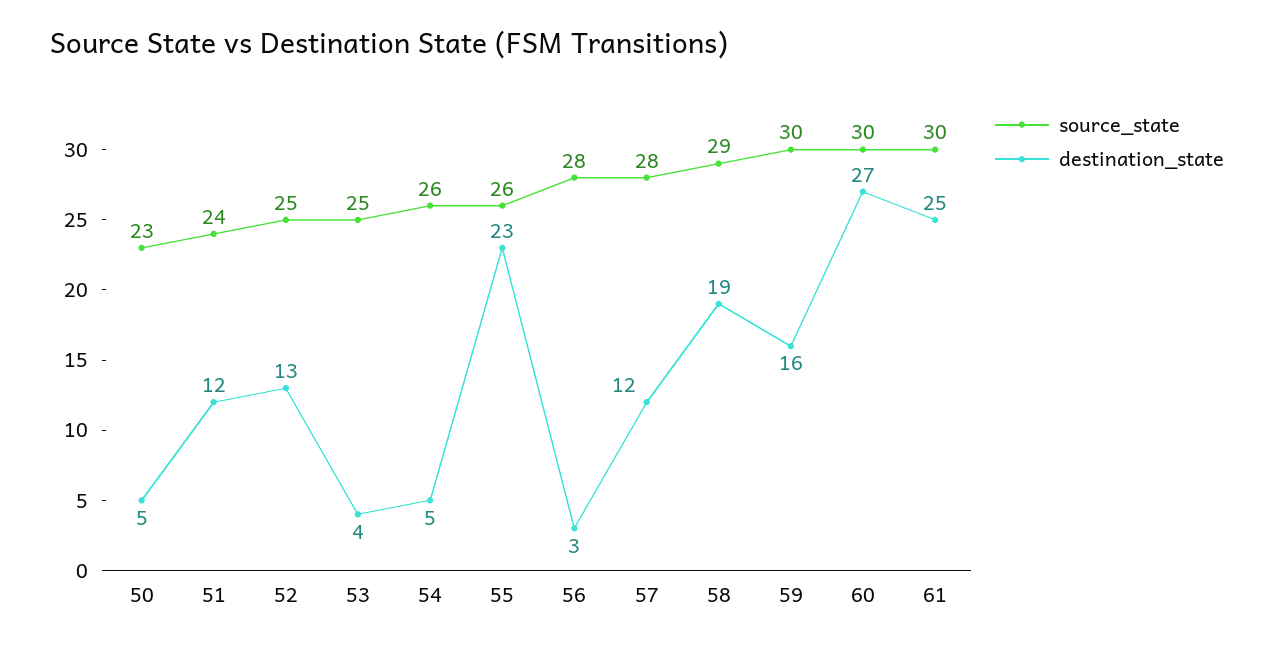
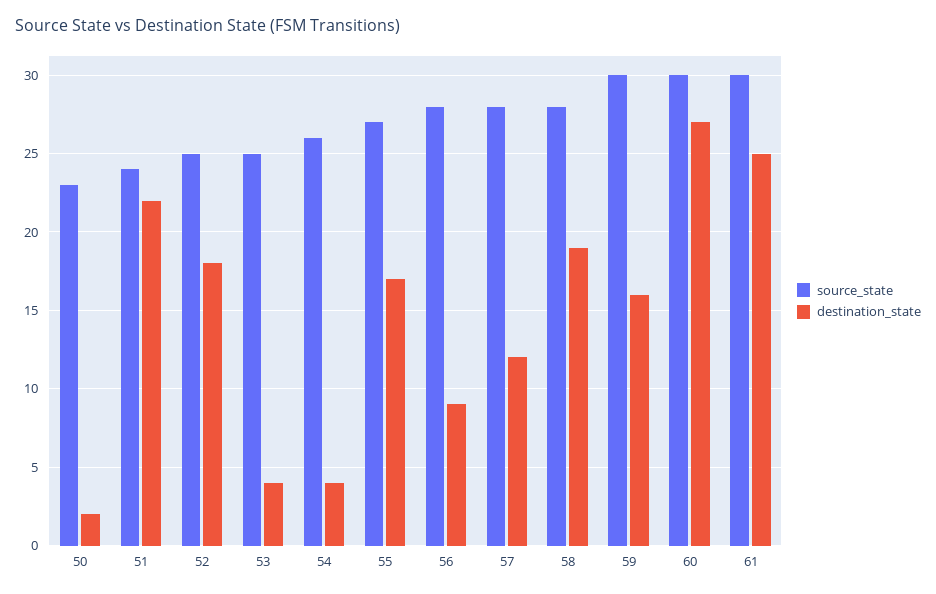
  {
    "source_state": {
      "50": 23,
      "51": 24,
      "52": 25,
      "53": 25,
      "54": 26,
-     "55": 26,
+     "55": 27,
      "56": 28,
      "57": 28,
-     "58": 29,
+     "58": 28,
      "59": 30,
      "60": 30,
      "61": 30
    },
    "destination_state": {
-     "50": 5,
+     "50": 2,
-     "51": 12,
+     "51": 22,
-     "52": 13,
+     "52": 18,
      "53": 4,
-     "54": 5,
+     "54": 4,
-     "55": 23,
+     "55": 17,
-     "56": 3,
+     "56": 9,
      "57": 12,
      "58": 19,
      "59": 16,
      "60": 27,
      "61": 25
    }
  }

